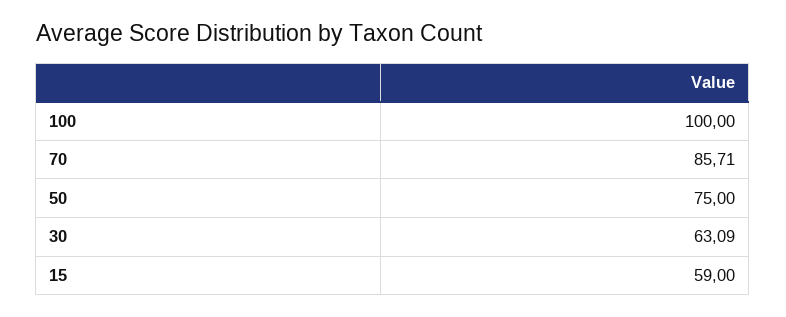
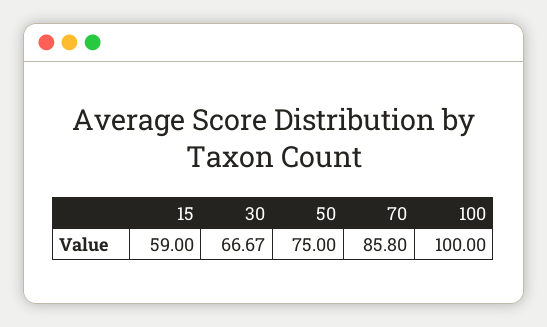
  {
    "100": 100,
-   "70": 85.71,
+   "70": 85.8,
    "50": 75,
-   "30": 63.09,
+   "30": 66.67,
    "15": 59
  }

